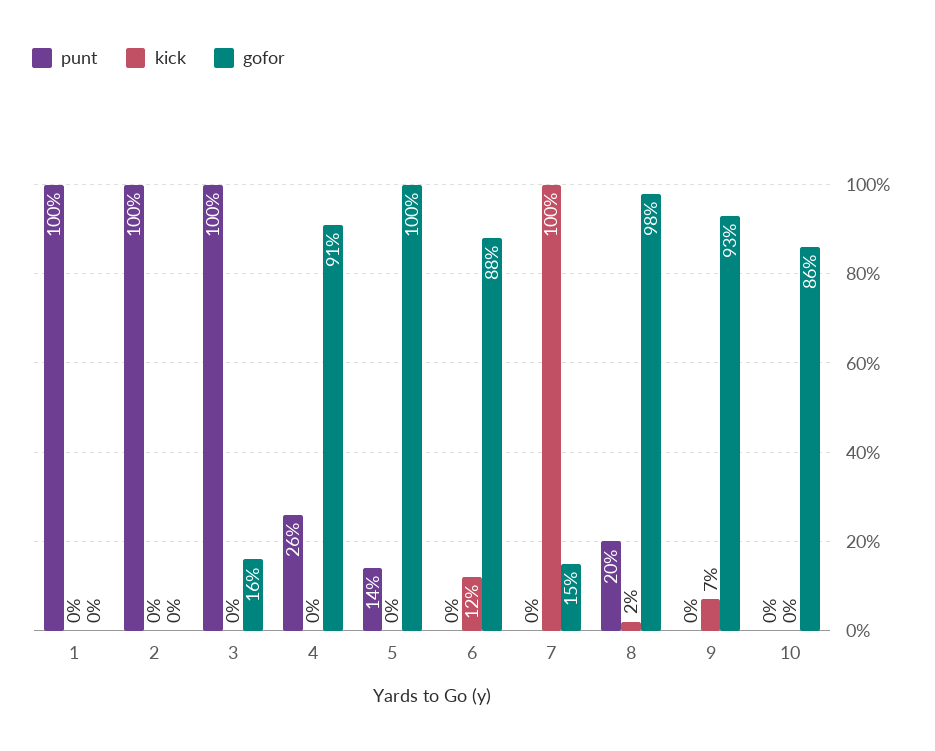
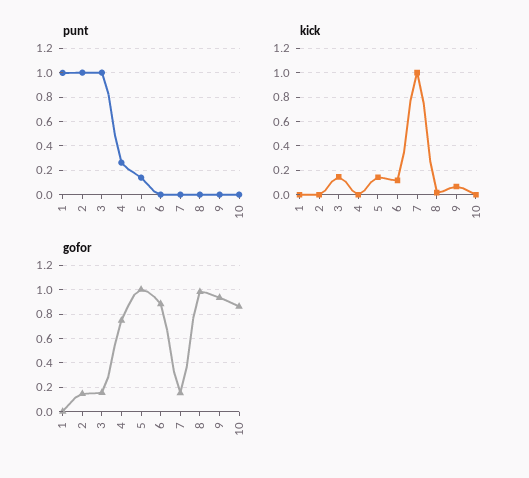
  {
    "punt": {
      "1": 1,
      "2": 1,
      "3": 1,
      "4": 0.26,
      "5": 0.14,
      "6": 0,
      "7": 0,
-     "8": 0.2,
+     "8": 0,
      "9": 0,
      "10": 0
    },
    "kick": {
      "1": 0,
      "2": 0,
-     "3": 0,
+     "3": 0.15,
      "4": 0,
-     "5": 0,
+     "5": 0.15,
      "6": 0.12,
      "7": 1,
      "8": 0.02,
      "9": 0.07,
      "10": 0
    },
    "gofor": {
      "1": 0,
-     "2": 0,
+     "2": 0.15,
      "3": 0.16,
-     "4": 0.91,
+     "4": 0.75,
      "5": 1,
      "6": 0.88,
      "7": 0.15,
      "8": 0.98,
      "9": 0.93,
      "10": 0.86
    }
  }

